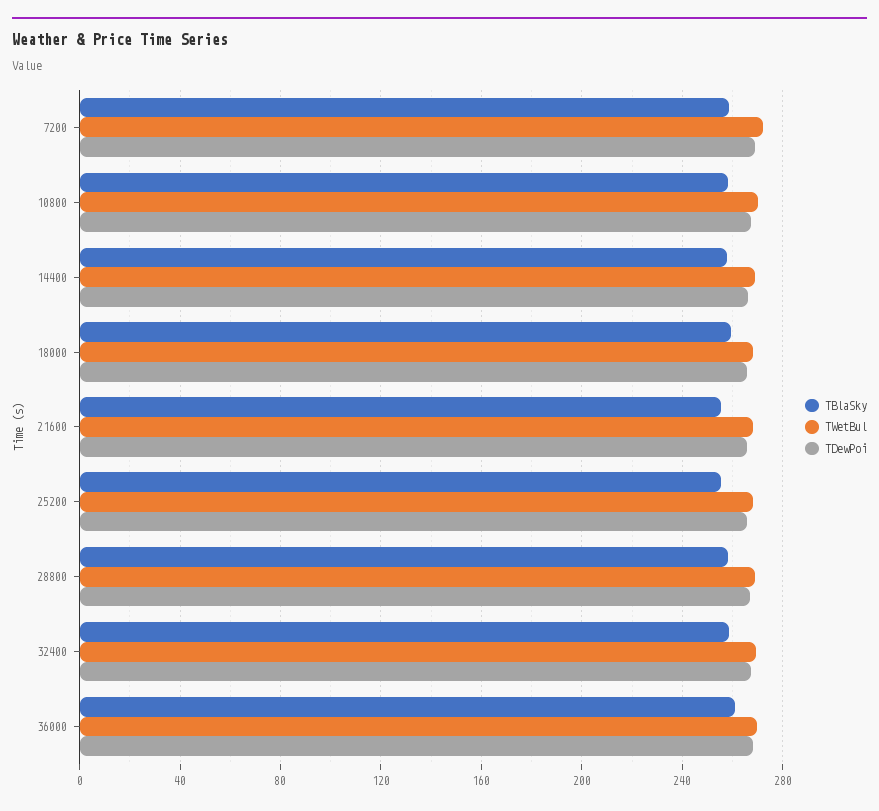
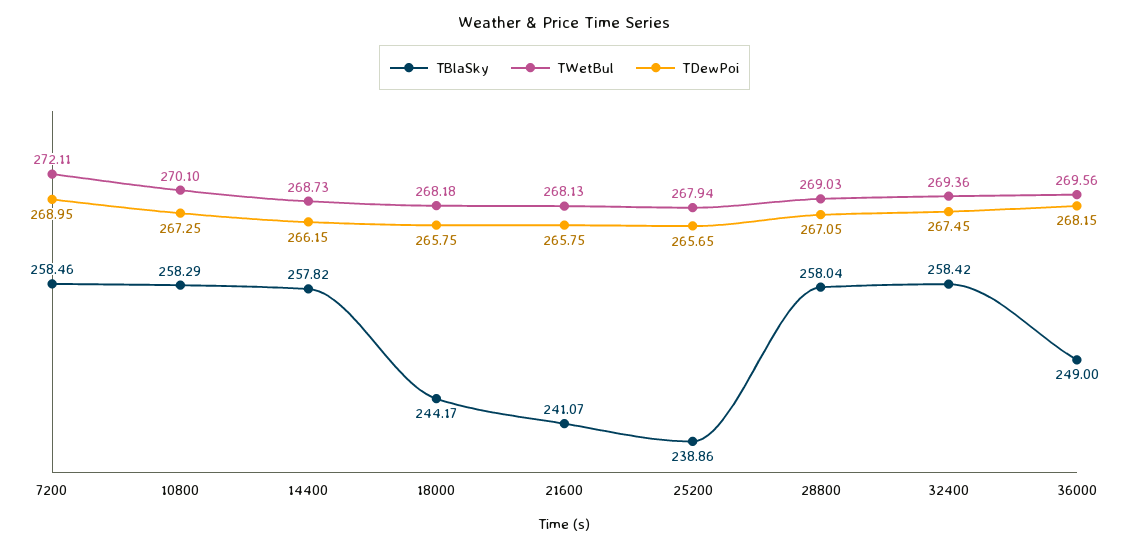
  {
    "TBlaSky": {
      "7200": 258.46,
      "10800": 258.29,
      "14400": 257.82,
-     "18000": 260,
+     "18000": 244.17,
-     "21600": 255,
+     "21600": 241.07,
-     "25200": 255,
+     "25200": 238.86,
      "28800": 258.04,
      "32400": 258.42,
-     "36000": 260
+     "36000": 249
    },
    "TWetBul": {
      "7200": 272.11,
      "10800": 270.1,
      "14400": 268.73,
      "18000": 268.18,
      "21600": 268.13,
      "25200": 267.94,
      "28800": 269.03,
      "32400": 269.36,
      "36000": 269.56
    },
    "TDewPoi": {
      "7200": 268.95,
      "10800": 267.25,
      "14400": 266.15,
      "18000": 265.75,
      "21600": 265.75,
      "25200": 265.65,
      "28800": 267.05,
      "32400": 267.45,
      "36000": 268.15
    }
  }

